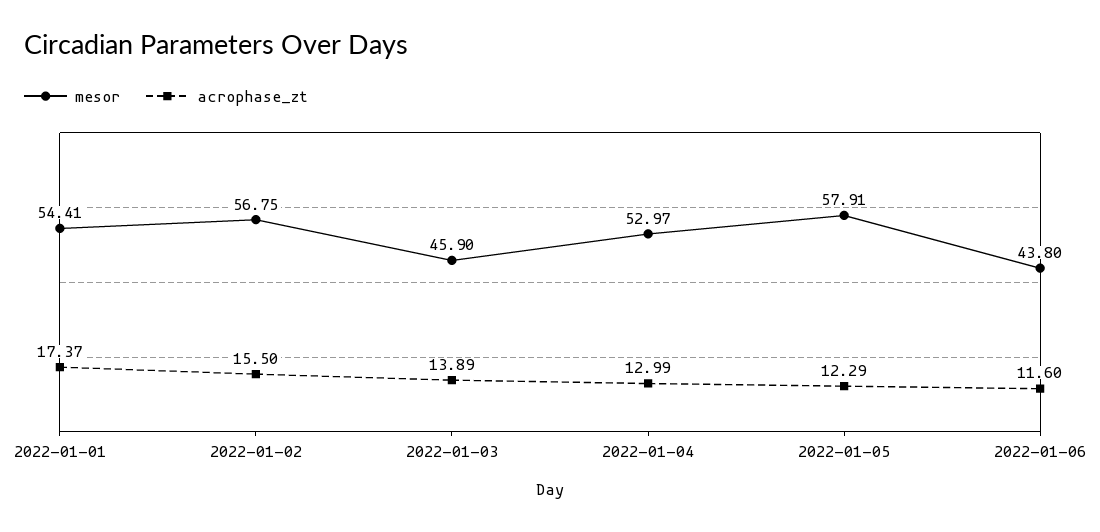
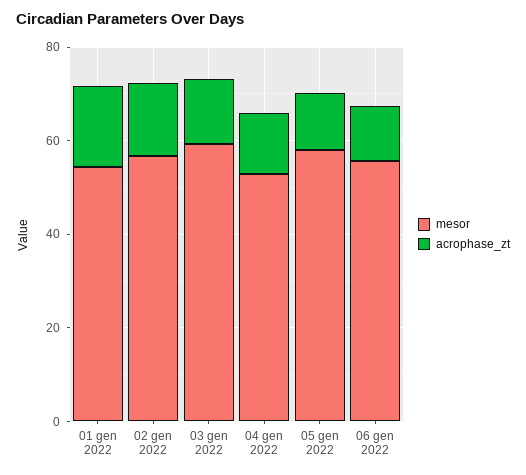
  {
    "mesor": {
      "2022-01-01": 54.41,
      "2022-01-02": 56.75,
-     "2022-01-03": 45.9,
+     "2022-01-03": 60,
      "2022-01-04": 52.97,
      "2022-01-05": 57.91,
-     "2022-01-06": 43.8
+     "2022-01-06": 55
    },
    "acrophase_zt": {
      "2022-01-01": 17.37,
      "2022-01-02": 15.5,
      "2022-01-03": 13.89,
      "2022-01-04": 12.99,
      "2022-01-05": 12.29,
      "2022-01-06": 11.6
    }
  }

